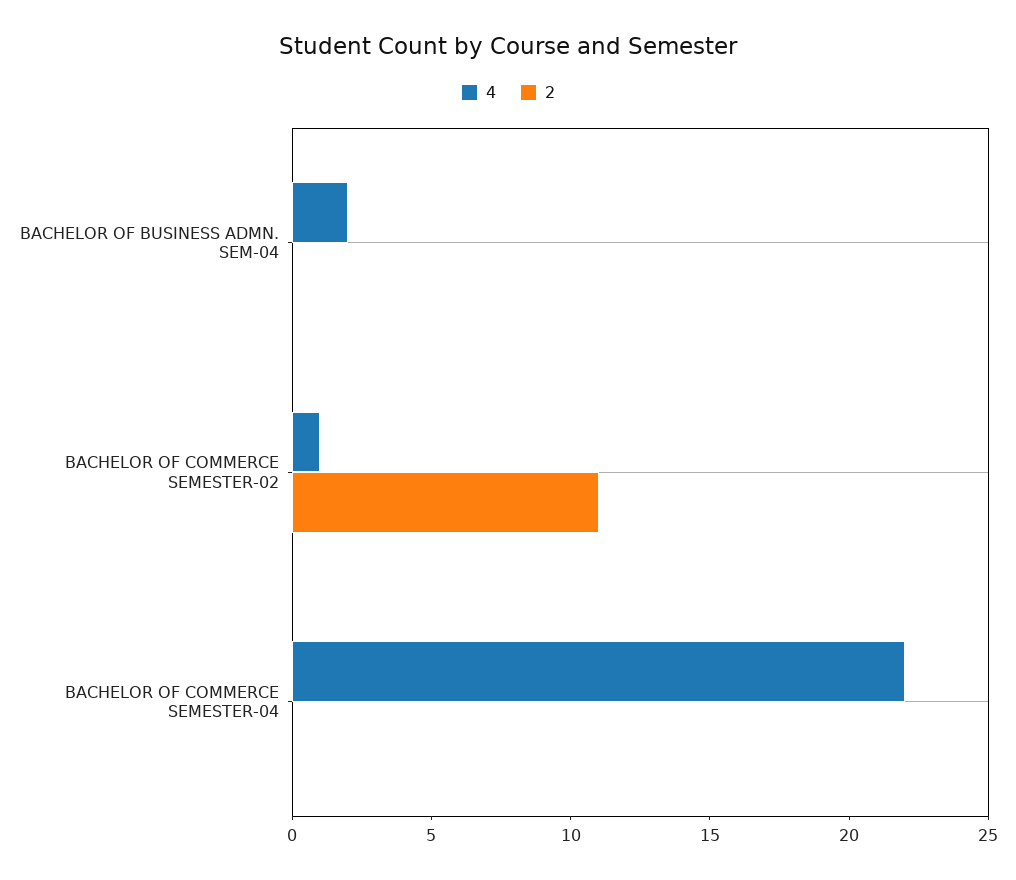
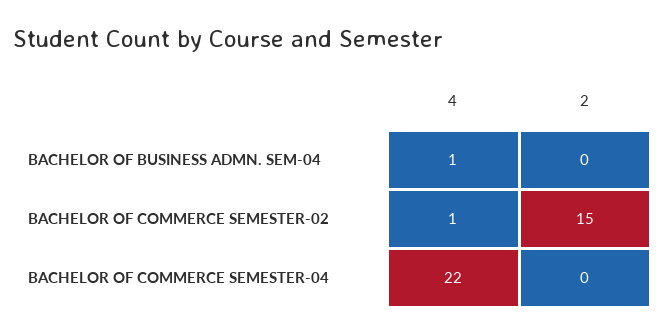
  {
    "4": {
-     "BACHELOR OF BUSINESS ADMN. SEM-04": 2,
+     "BACHELOR OF BUSINESS ADMN. SEM-04": 1,
      "BACHELOR OF COMMERCE SEMESTER-02": 1,
      "BACHELOR OF COMMERCE SEMESTER-04": 22
    },
    "2": {
      "BACHELOR OF BUSINESS ADMN. SEM-04": 0,
-     "BACHELOR OF COMMERCE SEMESTER-02": 11,
+     "BACHELOR OF COMMERCE SEMESTER-02": 15,
      "BACHELOR OF COMMERCE SEMESTER-04": 0
    }
  }

